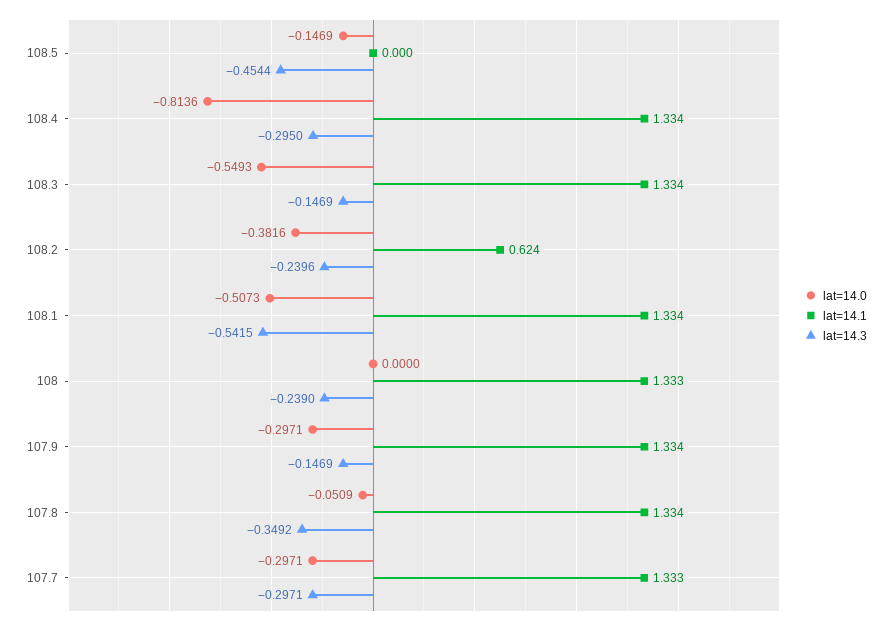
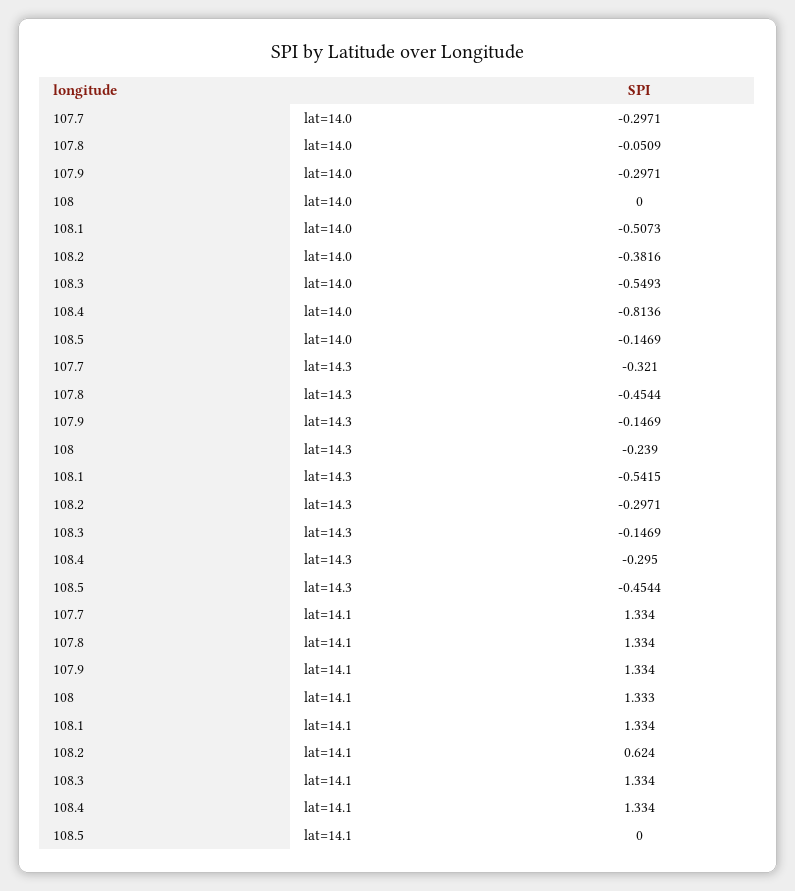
  {
    "lat=14.0": {
      "108.5": -0.1469,
      "108.4": -0.8136,
      "108.3": -0.5493,
      "108.2": -0.3816,
      "108.1": -0.5073,
      "108": 0,
      "107.9": -0.2971,
      "107.8": -0.0509,
      "107.7": -0.2971
    },
    "lat=14.1": {
      "108.5": 0,
      "108.4": 1.334,
      "108.3": 1.334,
      "108.2": 0.624,
      "108.1": 1.334,
      "108": 1.333,
      "107.9": 1.334,
      "107.8": 1.334,
-     "107.7": 1.333
+     "107.7": 1.334
    },
    "lat=14.3": {
      "108.5": -0.4544,
      "108.4": -0.295,
      "108.3": -0.1469,
-     "108.2": -0.2396,
+     "108.2": -0.2971,
      "108.1": -0.5415,
      "108": -0.239,
      "107.9": -0.1469,
-     "107.8": -0.3492,
+     "107.8": -0.4544,
-     "107.7": -0.2971
+     "107.7": -0.321
    }
  }

